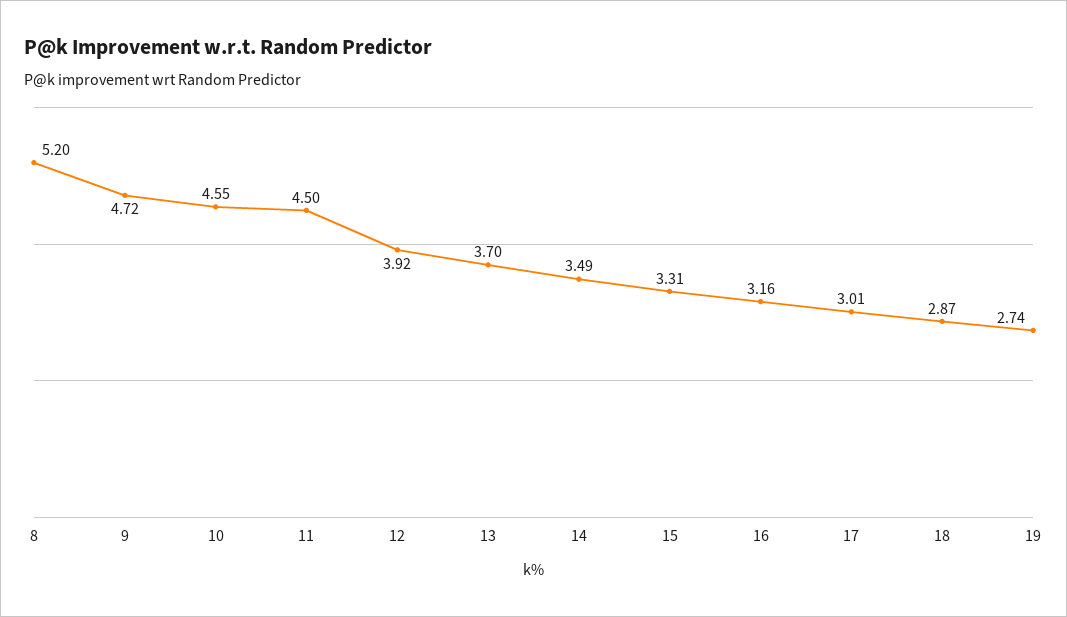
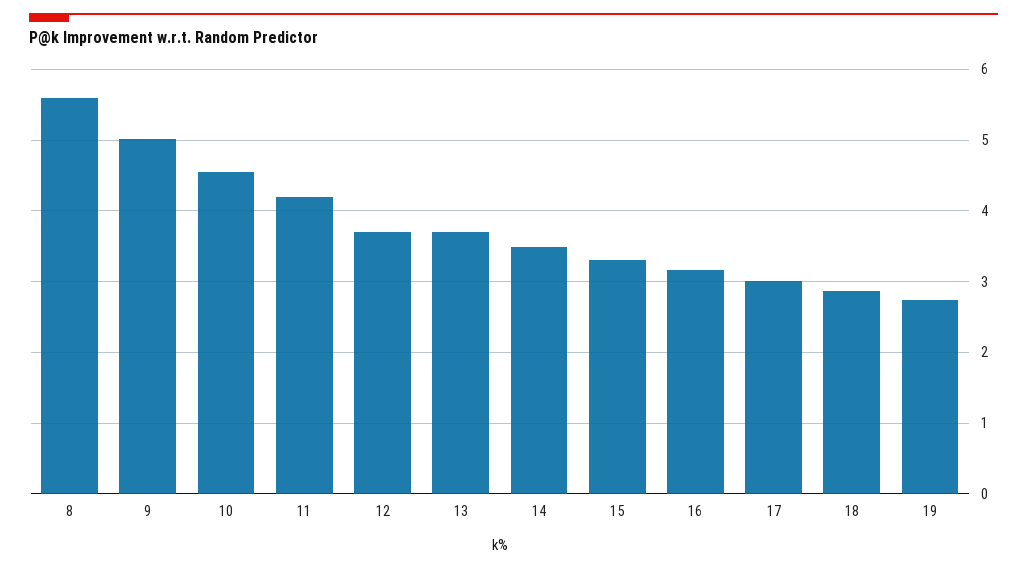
  {
-   "8": 5.2,
+   "8": 5.6,
-   "9": 4.72,
+   "9": 5,
    "10": 4.55,
-   "11": 4.5,
+   "11": 4.2,
-   "12": 3.92,
+   "12": 3.7,
    "13": 3.7,
    "14": 3.49,
    "15": 3.31,
    "16": 3.16,
    "17": 3.01,
    "18": 2.87,
    "19": 2.74
  }

